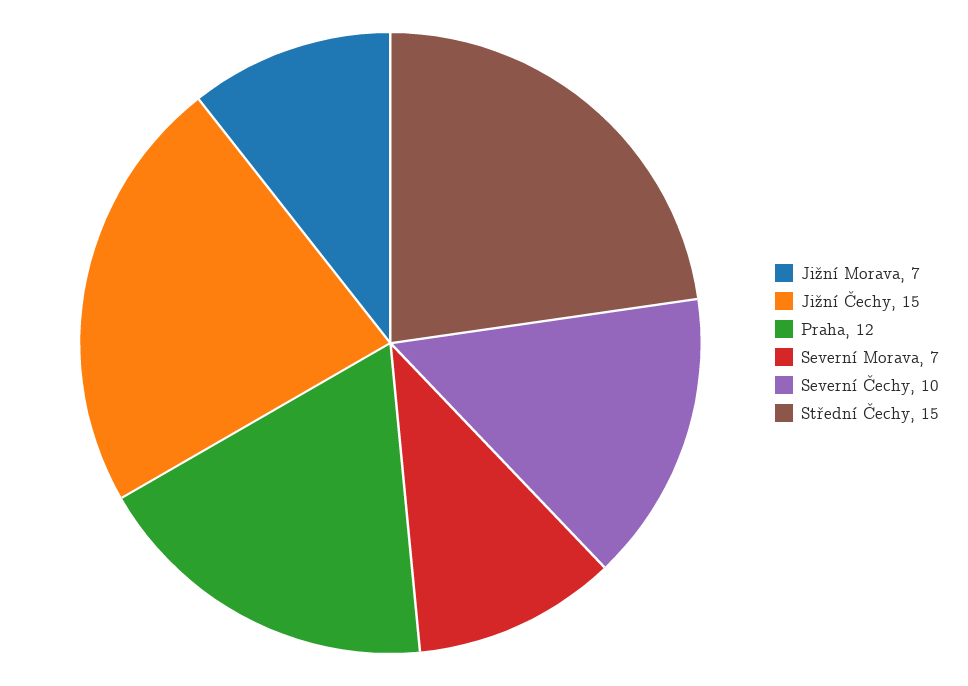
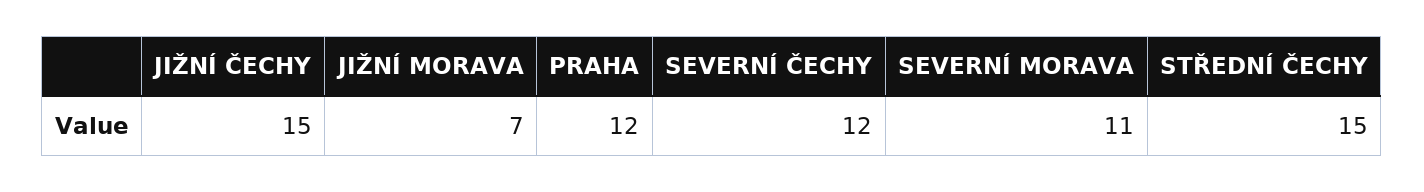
  {
    "Jižní Morava": 7,
    "Jižní Čechy": 15,
    "Praha": 12,
-   "Severní Morava": 7,
+   "Severní Morava": 11,
-   "Severní Čechy": 10,
+   "Severní Čechy": 12,
    "Střední Čechy": 15
  }

